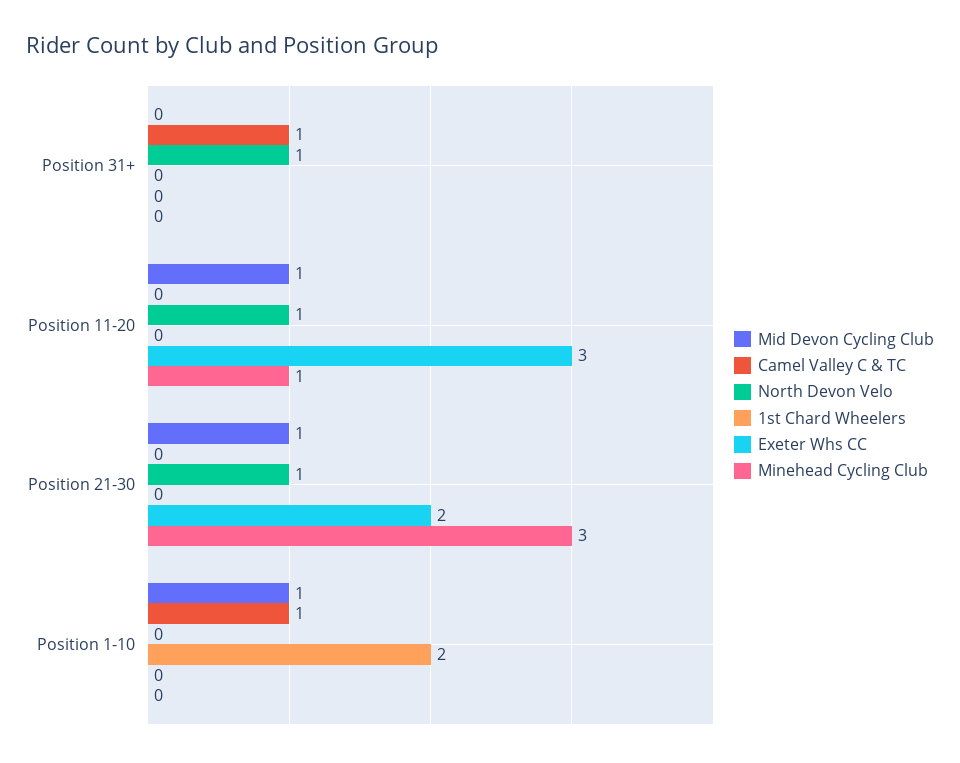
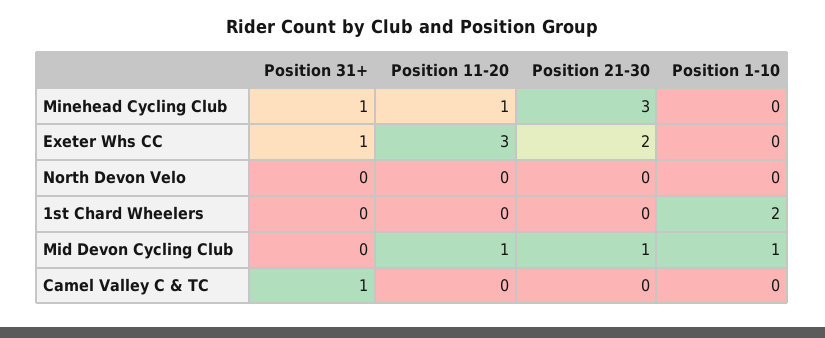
  {
    "Mid Devon Cycling Club": {
      "Position 31+": 0,
      "Position 11-20": 1,
      "Position 21-30": 1,
      "Position 1-10": 1
    },
    "Camel Valley C & TC": {
      "Position 31+": 1,
      "Position 11-20": 0,
      "Position 21-30": 0,
-     "Position 1-10": 1
+     "Position 1-10": 0
    },
    "North Devon Velo": {
-     "Position 31+": 1,
+     "Position 31+": 0,
-     "Position 11-20": 1,
+     "Position 11-20": 0,
-     "Position 21-30": 1,
+     "Position 21-30": 0,
      "Position 1-10": 0
    },
    "1st Chard Wheelers": {
      "Position 31+": 0,
      "Position 11-20": 0,
      "Position 21-30": 0,
      "Position 1-10": 2
    },
    "Exeter Whs CC": {
-     "Position 31+": 0,
+     "Position 31+": 1,
      "Position 11-20": 3,
      "Position 21-30": 2,
      "Position 1-10": 0
    },
    "Minehead Cycling Club": {
-     "Position 31+": 0,
+     "Position 31+": 1,
      "Position 11-20": 1,
      "Position 21-30": 3,
      "Position 1-10": 0
    }
  }

